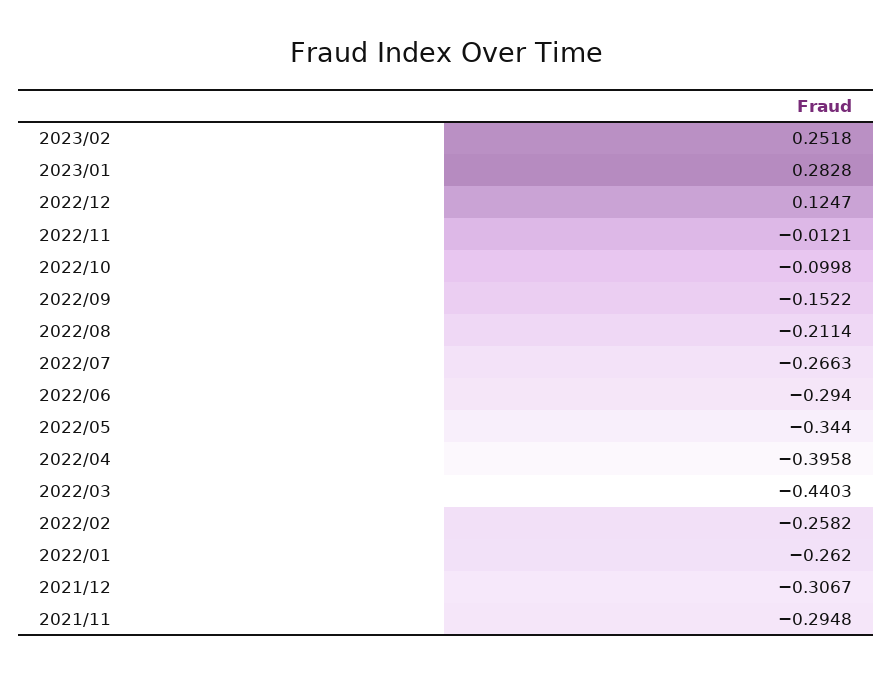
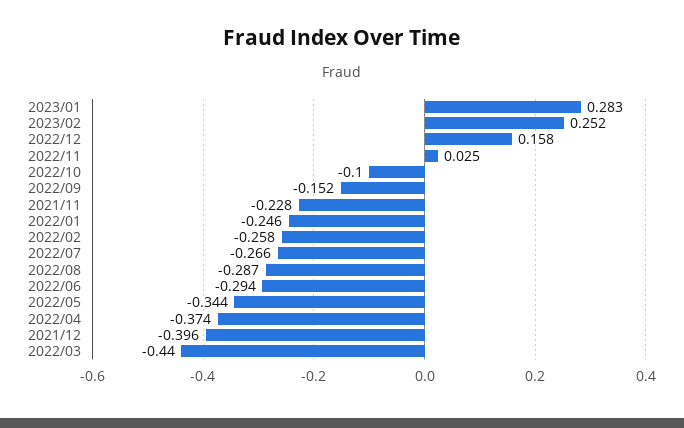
  {
    "2023/02": 0.2518,
    "2023/01": 0.2828,
-   "2022/12": 0.1247,
+   "2022/12": 0.158,
-   "2022/11": -0.0121,
+   "2022/11": 0.025,
    "2022/10": -0.0998,
    "2022/09": -0.1522,
-   "2022/08": -0.2114,
+   "2022/08": -0.287,
    "2022/07": -0.2663,
    "2022/06": -0.294,
    "2022/05": -0.344,
-   "2022/04": -0.3958,
+   "2022/04": -0.374,
    "2022/03": -0.4403,
    "2022/02": -0.2582,
-   "2022/01": -0.262,
+   "2022/01": -0.246,
-   "2021/12": -0.3067,
+   "2021/12": -0.396,
-   "2021/11": -0.2948
+   "2021/11": -0.228
  }

